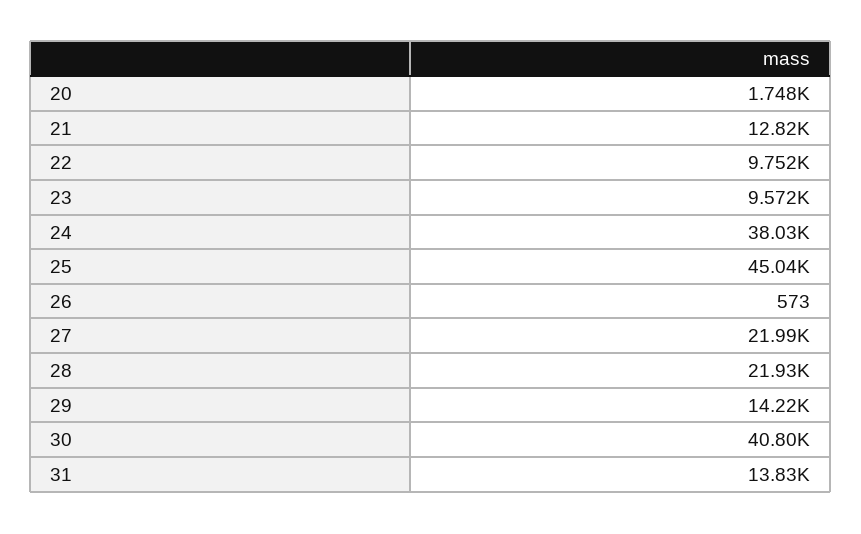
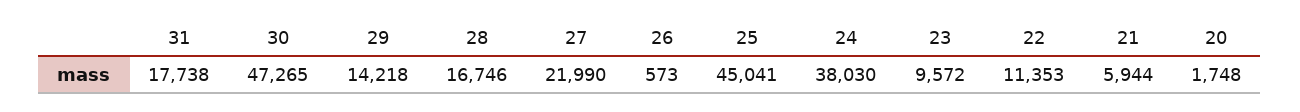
  {
    "20": 1748,
-   "21": 12820,
+   "21": 5944,
-   "22": 9752,
+   "22": 11353,
    "23": 9572,
    "24": 38030,
    "25": 45041,
    "26": 573,
    "27": 21990,
-   "28": 21930,
+   "28": 16746,
    "29": 14218,
-   "30": 40800,
+   "30": 47265,
-   "31": 13830
+   "31": 17738
  }

